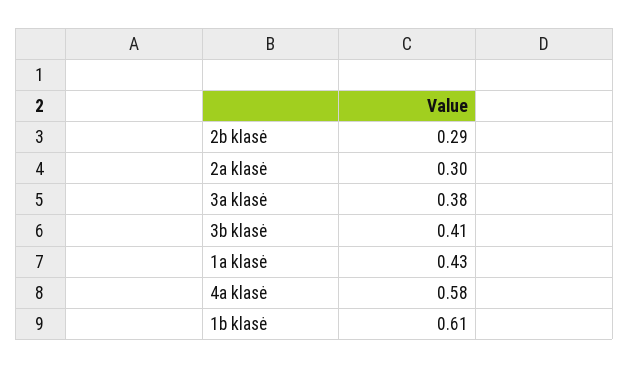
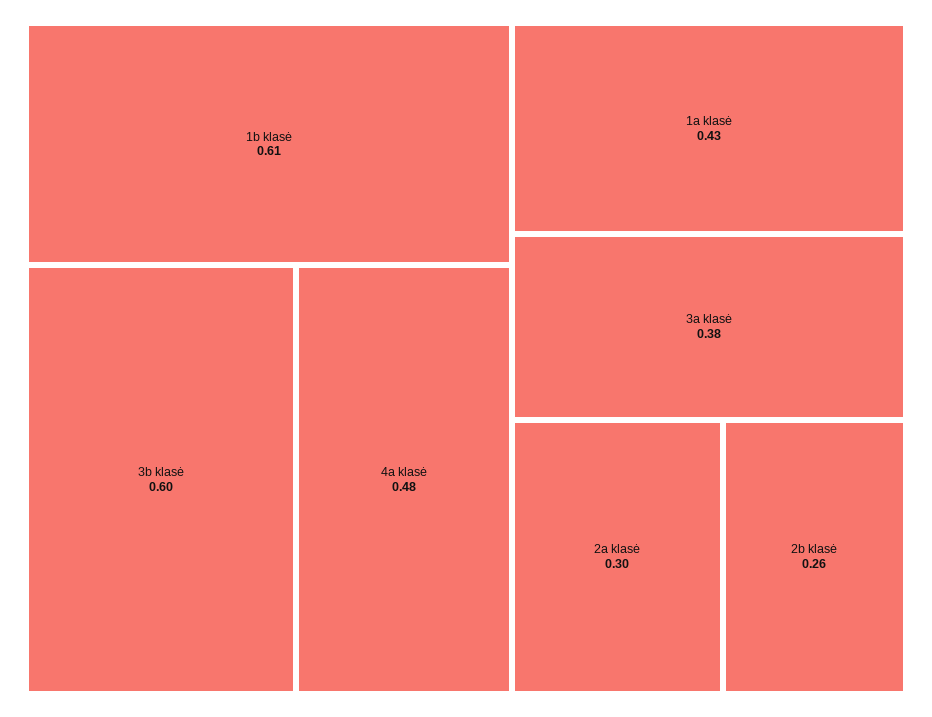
  {
-   "2b klasė": 0.29,
+   "2b klasė": 0.26,
    "2a klasė": 0.3,
    "3a klasė": 0.38,
-   "3b klasė": 0.41,
+   "3b klasė": 0.6,
    "1a klasė": 0.43,
-   "4a klasė": 0.58,
+   "4a klasė": 0.48,
    "1b klasė": 0.61
  }

